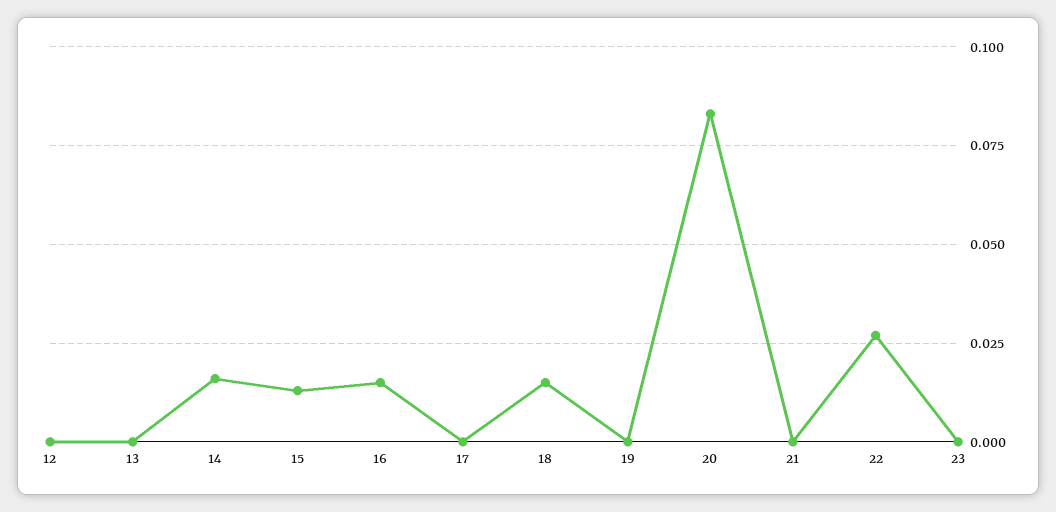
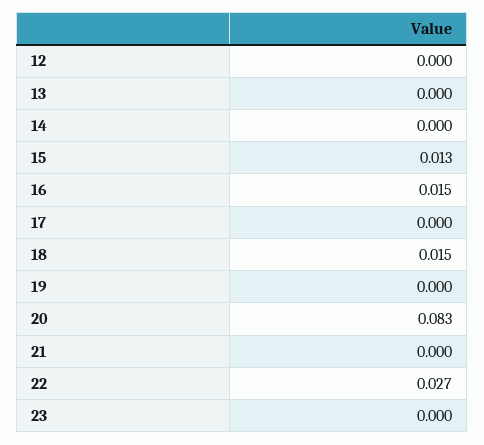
  {
    "12": 0,
    "13": 0,
-   "14": 0.015,
+   "14": 0,
    "15": 0.013,
    "16": 0.015,
    "17": 0,
    "18": 0.015,
    "19": 0,
    "20": 0.083,
    "21": 0,
    "22": 0.027,
    "23": 0
  }

